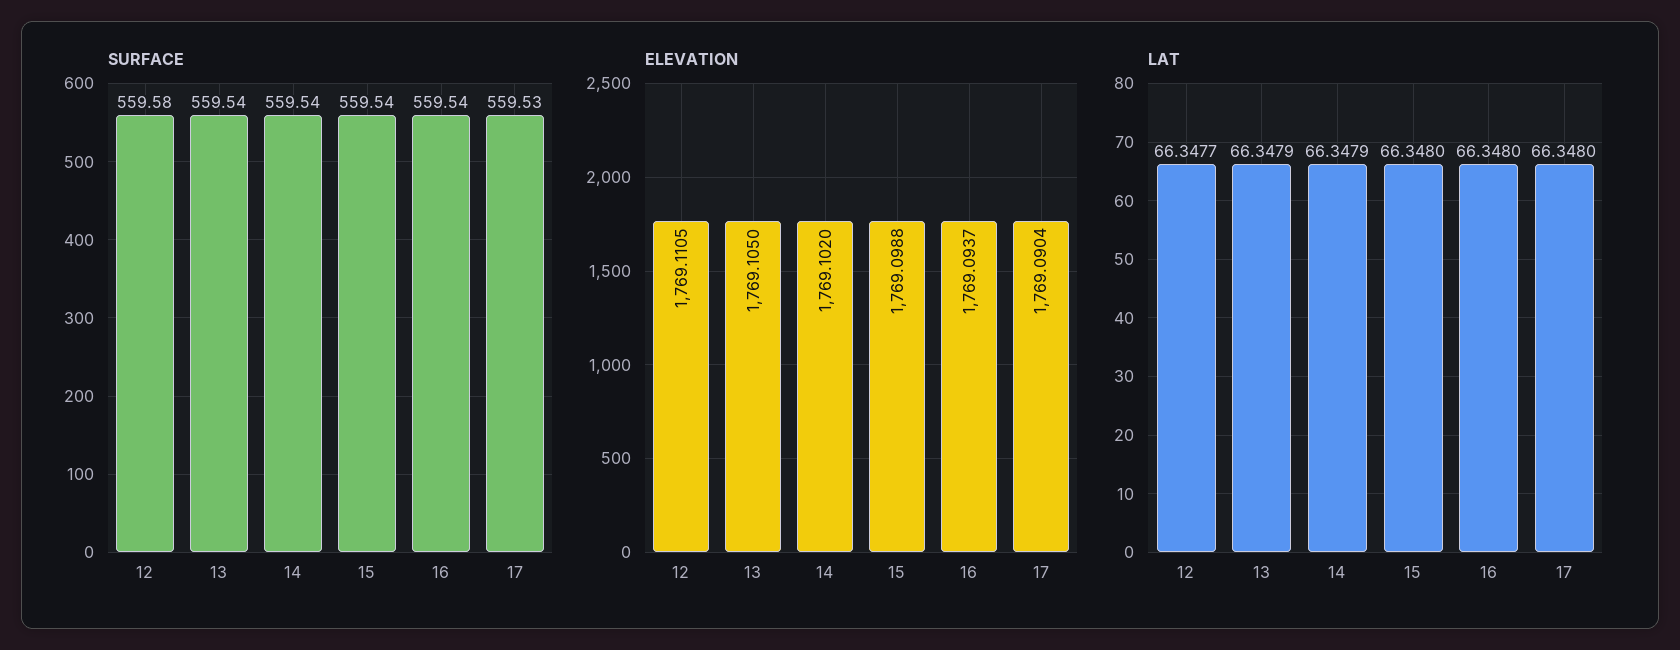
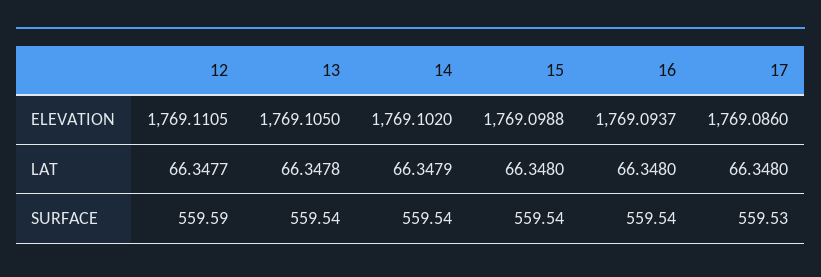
  {
    "SURFACE": {
-     "12": 559.58,
+     "12": 559.59,
      "13": 559.54,
      "14": 559.54,
      "15": 559.54,
      "16": 559.54,
      "17": 559.53
    },
    "ELEVATION": {
      "12": 1769.1105,
      "13": 1769.105,
      "14": 1769.102,
      "15": 1769.0988,
      "16": 1769.0937,
-     "17": 1769.0904
+     "17": 1769.086
    },
    "LAT": {
      "12": 66.3477,
-     "13": 66.3479,
+     "13": 66.3478,
      "14": 66.3479,
      "15": 66.348,
      "16": 66.348,
      "17": 66.348
    }
  }

